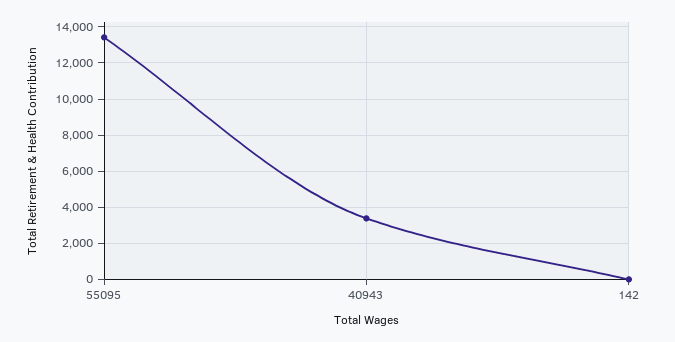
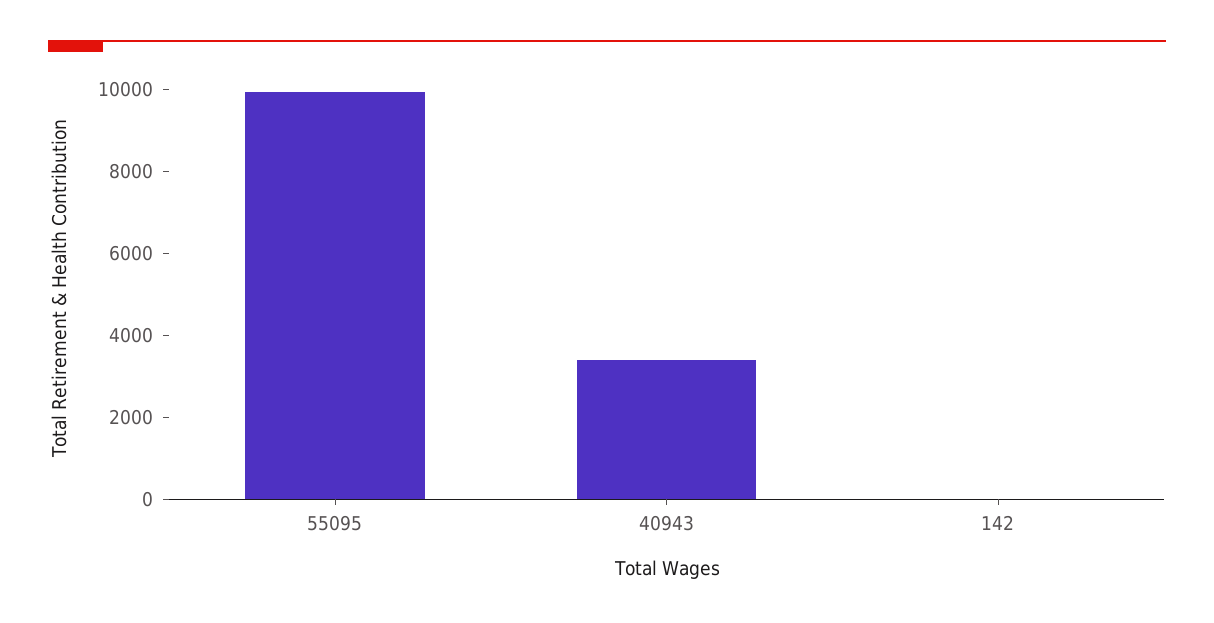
  {
-   "55095": 13500,
+   "55095": 10000,
    "40943": 3500,
    "142": 0
  }

